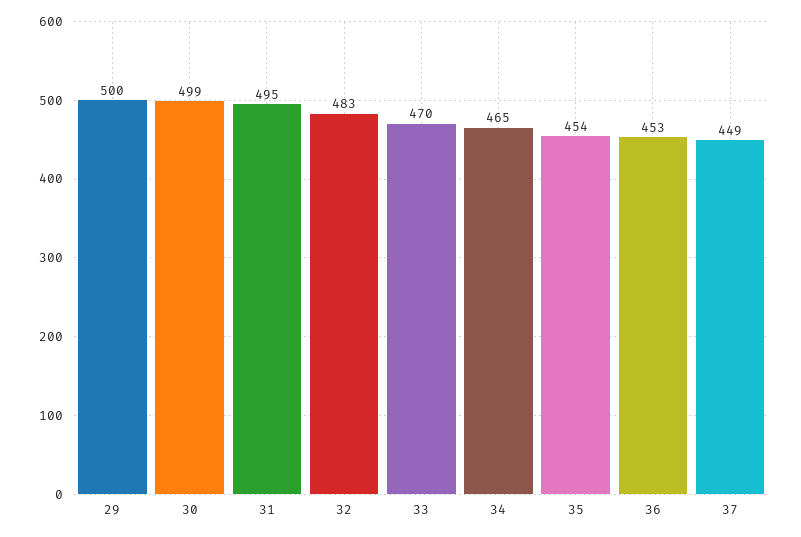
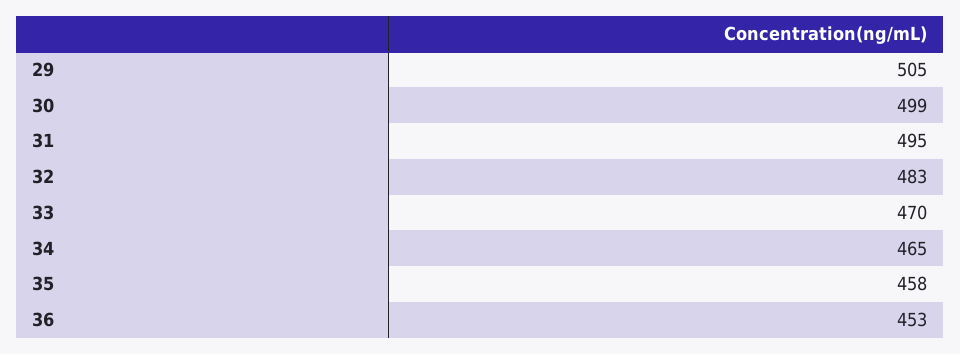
  {
-   "29": 500,
+   "29": 505,
    "30": 499,
    "31": 495,
    "32": 483,
    "33": 470,
    "34": 465,
-   "35": 454,
+   "35": 458,
-   "36": 453,
+   "36": 453
-   "37": 449
  }

